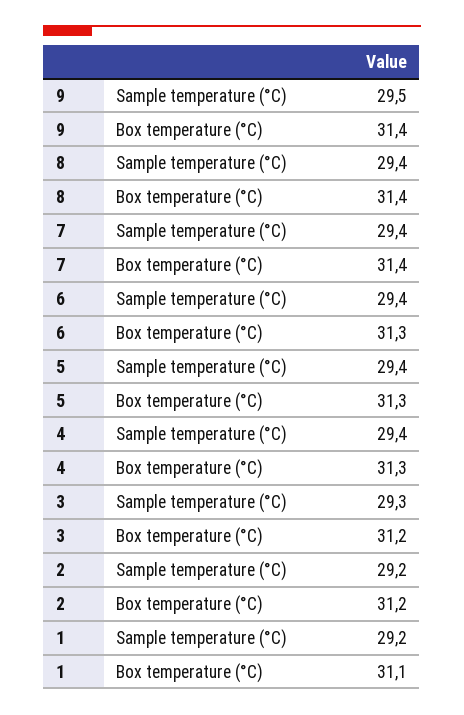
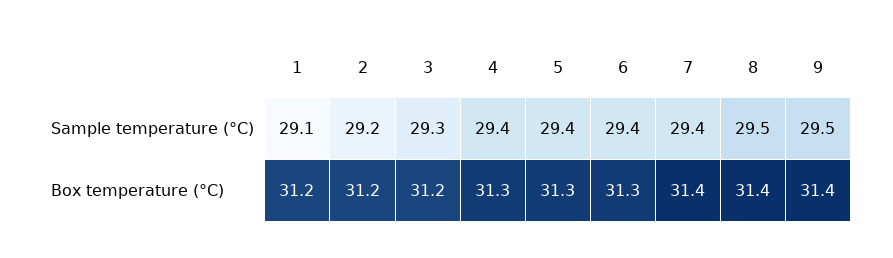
  {
    "9": {
      "Sample temperature (°C)": 29.5,
      "Box temperature (°C)": 31.4
    },
    "8": {
-     "Sample temperature (°C)": 29.4,
+     "Sample temperature (°C)": 29.5,
      "Box temperature (°C)": 31.4
    },
    "7": {
      "Sample temperature (°C)": 29.4,
      "Box temperature (°C)": 31.4
    },
    "6": {
      "Sample temperature (°C)": 29.4,
      "Box temperature (°C)": 31.3
    },
    "5": {
      "Sample temperature (°C)": 29.4,
      "Box temperature (°C)": 31.3
    },
    "4": {
      "Sample temperature (°C)": 29.4,
      "Box temperature (°C)": 31.3
    },
    "3": {
      "Sample temperature (°C)": 29.3,
      "Box temperature (°C)": 31.2
    },
    "2": {
      "Sample temperature (°C)": 29.2,
      "Box temperature (°C)": 31.2
    },
    "1": {
-     "Sample temperature (°C)": 29.2,
+     "Sample temperature (°C)": 29.1,
-     "Box temperature (°C)": 31.1
+     "Box temperature (°C)": 31.2
    }
  }

